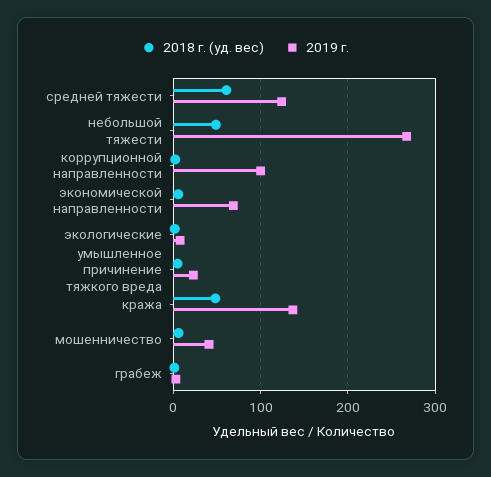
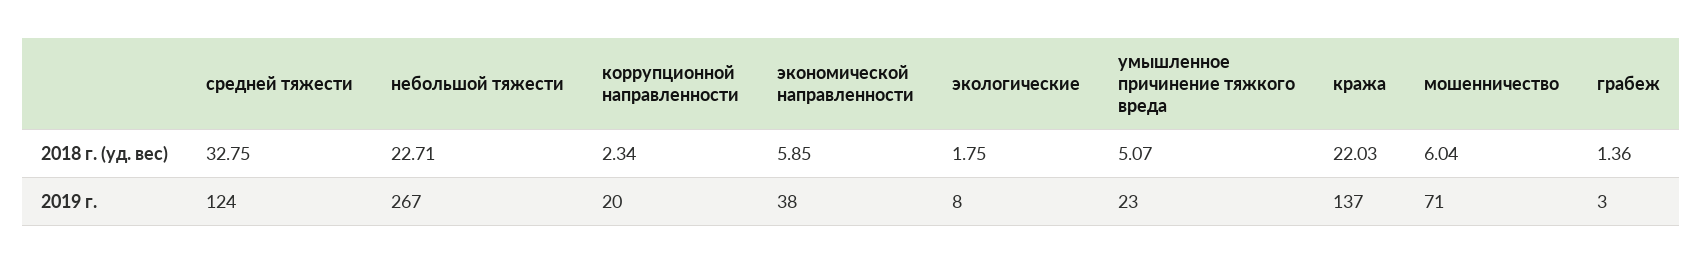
  {
    "2018 г. (уд. вес)": {
-     "средней тяжести": 60,
+     "средней тяжести": 32.75,
-     "небольшой тяжести": 50,
+     "небольшой тяжести": 22.71,
      "коррупционной направленности": 2.34,
      "экономической направленности": 5.85,
      "экологические": 1.75,
      "умышленное причинение тяжкого вреда": 5.07,
-     "кража": 50,
+     "кража": 22.03,
      "мошенничество": 6.04,
      "грабеж": 1.36
    },
    "2019 г.": {
      "средней тяжести": 124,
      "небольшой тяжести": 267,
-     "коррупционной направленности": 100,
+     "коррупционной направленности": 20,
-     "экономической направленности": 70,
+     "экономической направленности": 38,
      "экологические": 8,
      "умышленное причинение тяжкого вреда": 23,
      "кража": 137,
-     "мошенничество": 40,
+     "мошенничество": 71,
      "грабеж": 3
    }
  }

